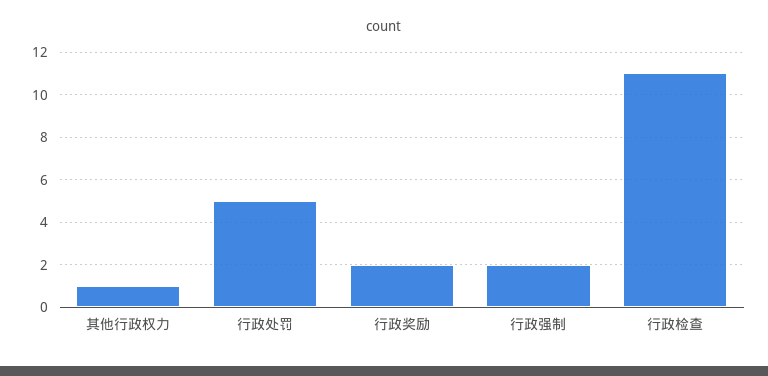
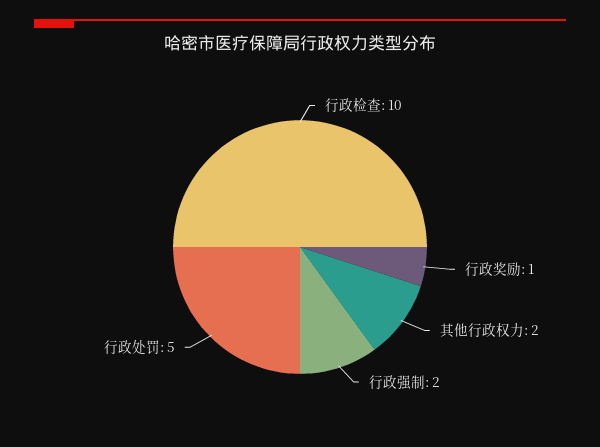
  {
-   "其他行政权力": 1,
+   "其他行政权力": 2,
    "行政处罚": 5,
-   "行政奖励": 2,
+   "行政奖励": 1,
    "行政强制": 2,
-   "行政检查": 11
+   "行政检查": 10
  }

